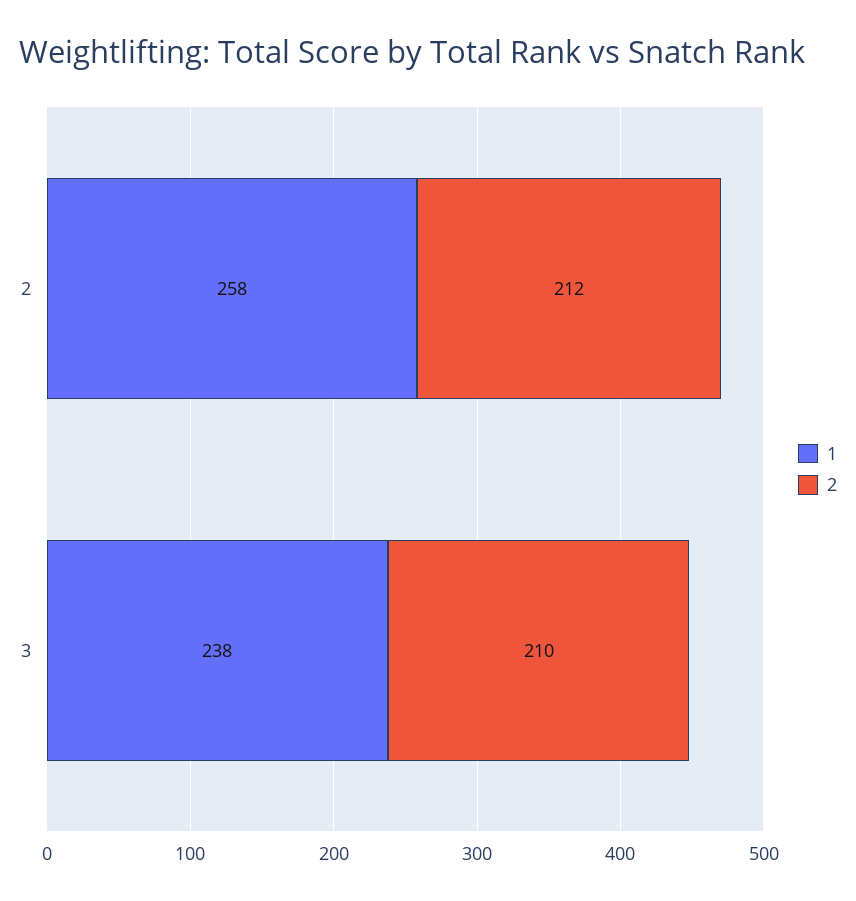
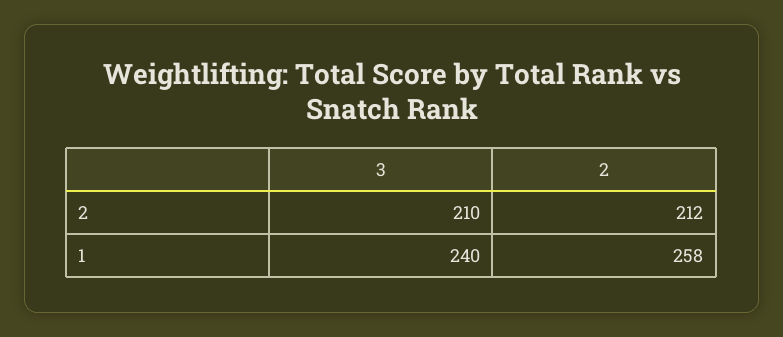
  {
    "1": {
      "2": 258,
-     "3": 238
+     "3": 240
    },
    "2": {
      "2": 212,
      "3": 210
    }
  }

